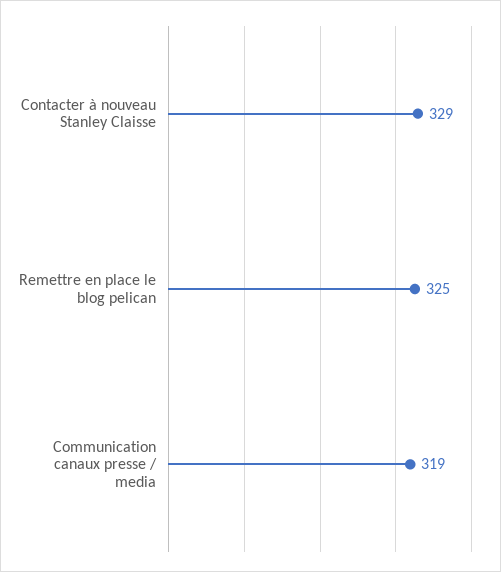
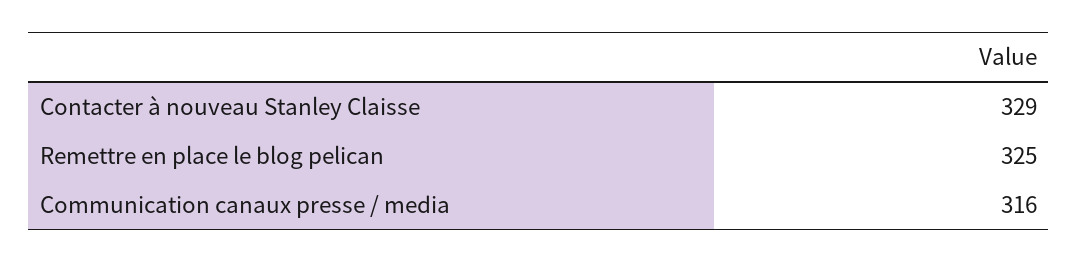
  {
    "Contacter à nouveau Stanley Claisse": 329,
    "Remettre en place le blog pelican": 325,
-   "Communication canaux presse / media": 319
+   "Communication canaux presse / media": 316
  }

